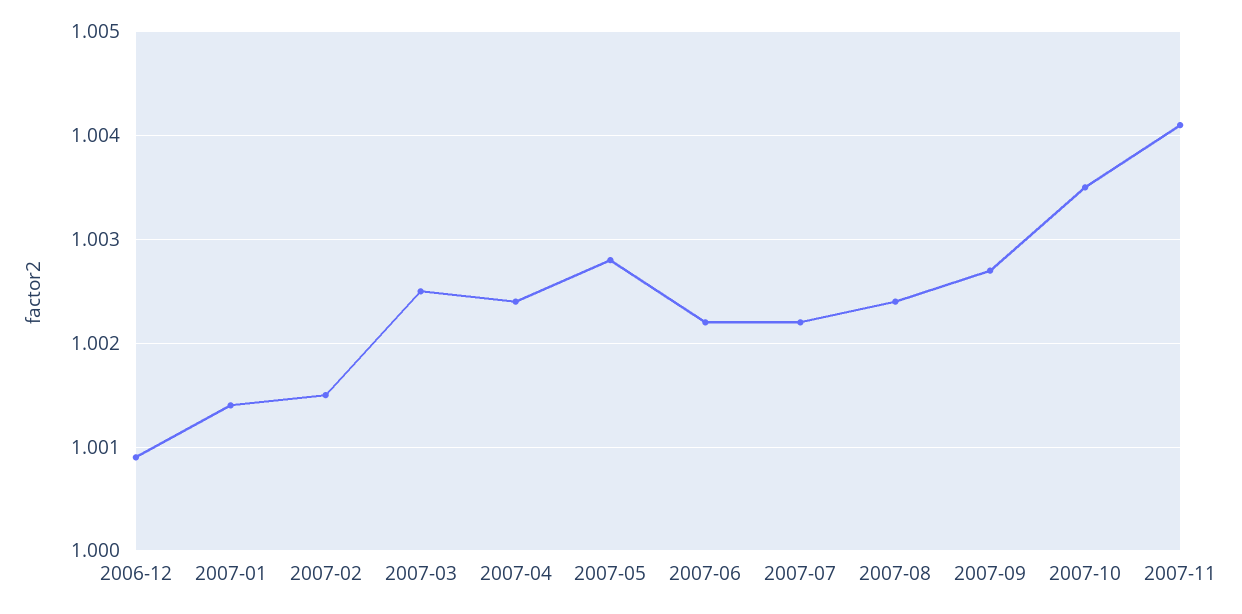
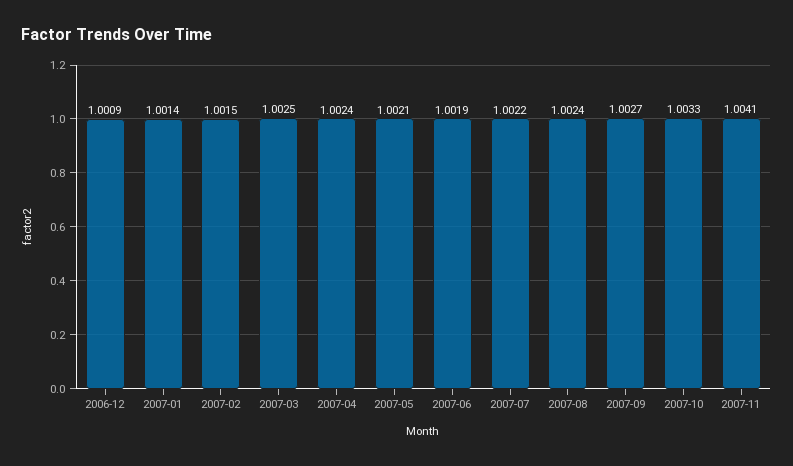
  {
    "2006-12": 1.0009,
    "2007-01": 1.0014,
    "2007-02": 1.0015,
    "2007-03": 1.0025,
    "2007-04": 1.0024,
-   "2007-05": 1.0028,
+   "2007-05": 1.0021,
-   "2007-06": 1.0022,
+   "2007-06": 1.0019,
    "2007-07": 1.0022,
    "2007-08": 1.0024,
    "2007-09": 1.0027,
-   "2007-10": 1.0035,
+   "2007-10": 1.0033,
    "2007-11": 1.0041
  }

